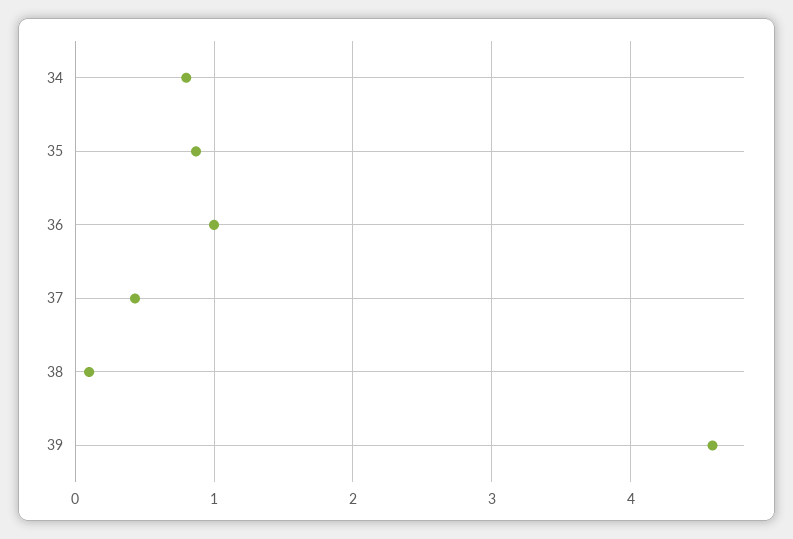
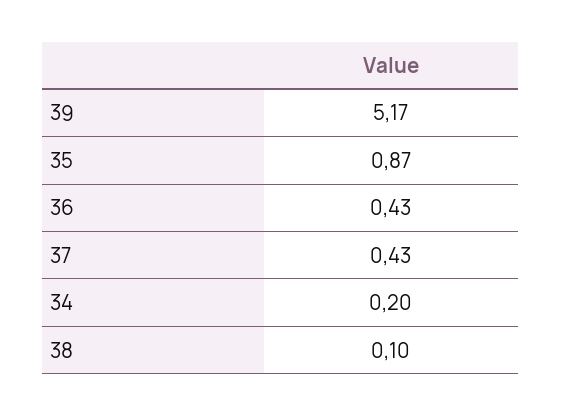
  {
-   "34": 0.8,
+   "34": 0.2,
    "35": 0.87,
-   "36": 1,
+   "36": 0.43,
    "37": 0.43,
    "38": 0.1,
-   "39": 4.6
+   "39": 5.17
  }

